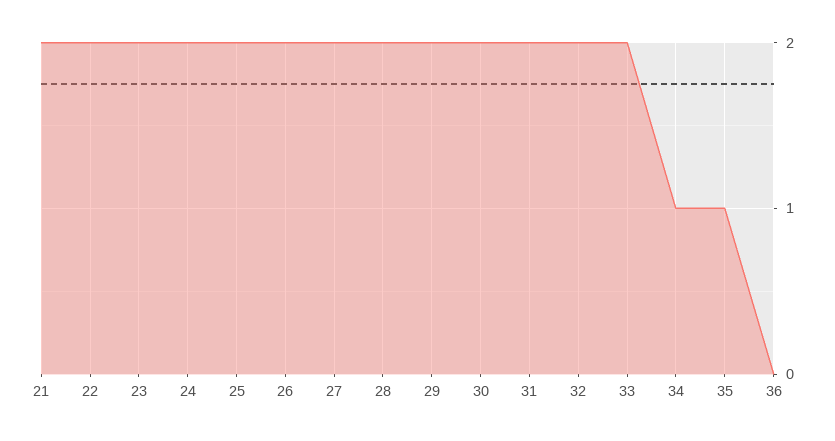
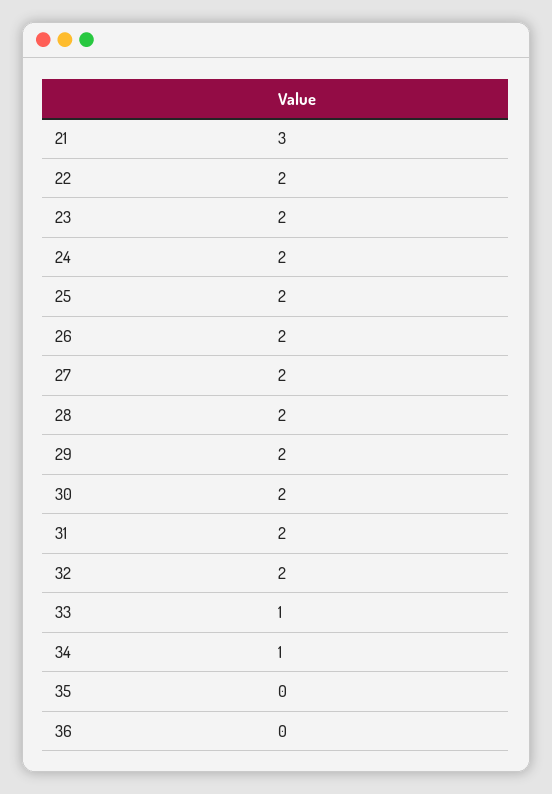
  {
-   "21": 2,
+   "21": 3,
    "22": 2,
    "23": 2,
    "24": 2,
    "25": 2,
    "26": 2,
    "27": 2,
    "28": 2,
    "29": 2,
    "30": 2,
    "31": 2,
    "32": 2,
-   "33": 2,
+   "33": 1,
    "34": 1,
-   "35": 1,
+   "35": 0,
    "36": 0
  }

